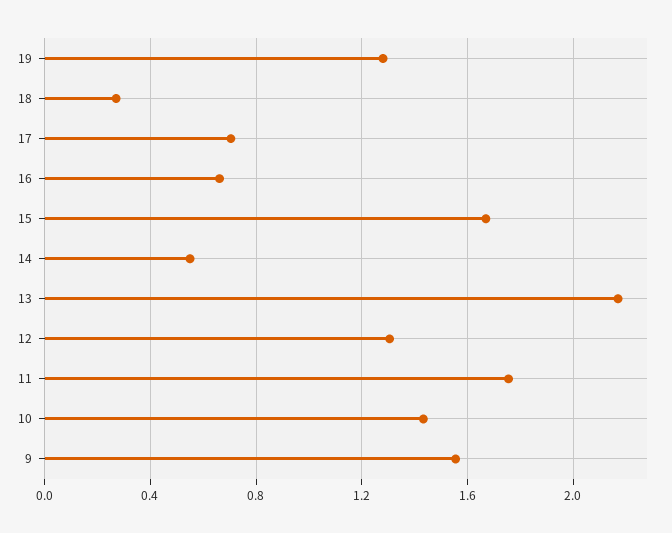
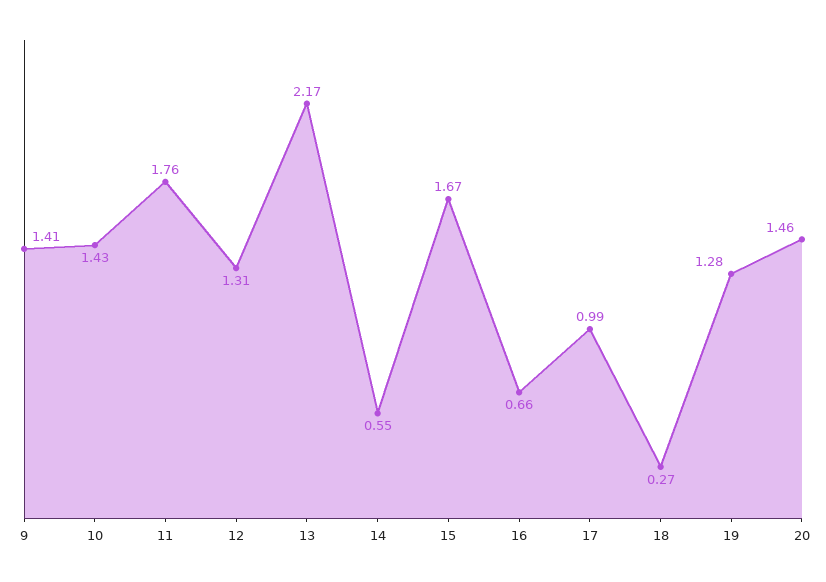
  {
    "19": 1.28,
    "18": 0.27,
-   "17": 0.7,
+   "17": 0.99,
    "16": 0.66,
    "15": 1.67,
    "14": 0.55,
    "13": 2.17,
    "12": 1.31,
    "11": 1.76,
    "10": 1.43,
-   "9": 1.55
+   "9": 1.41,
+   "20": 1.46
  }

